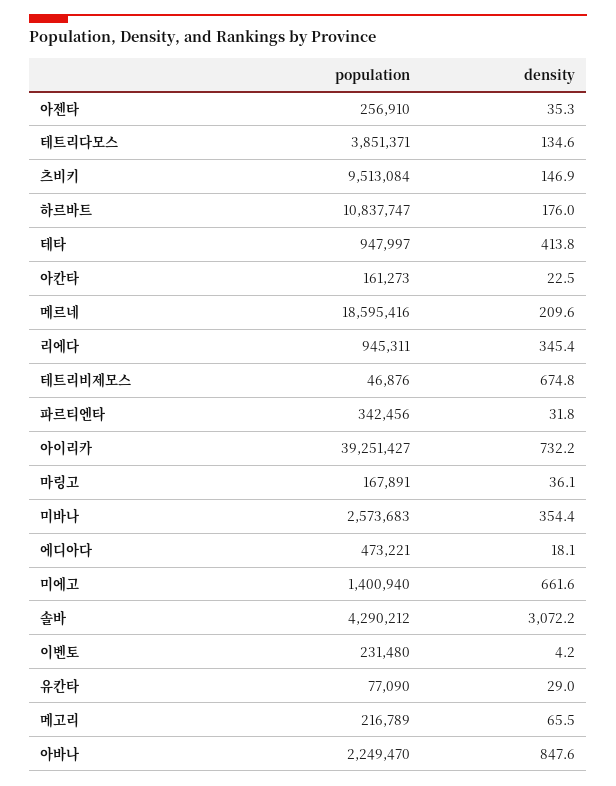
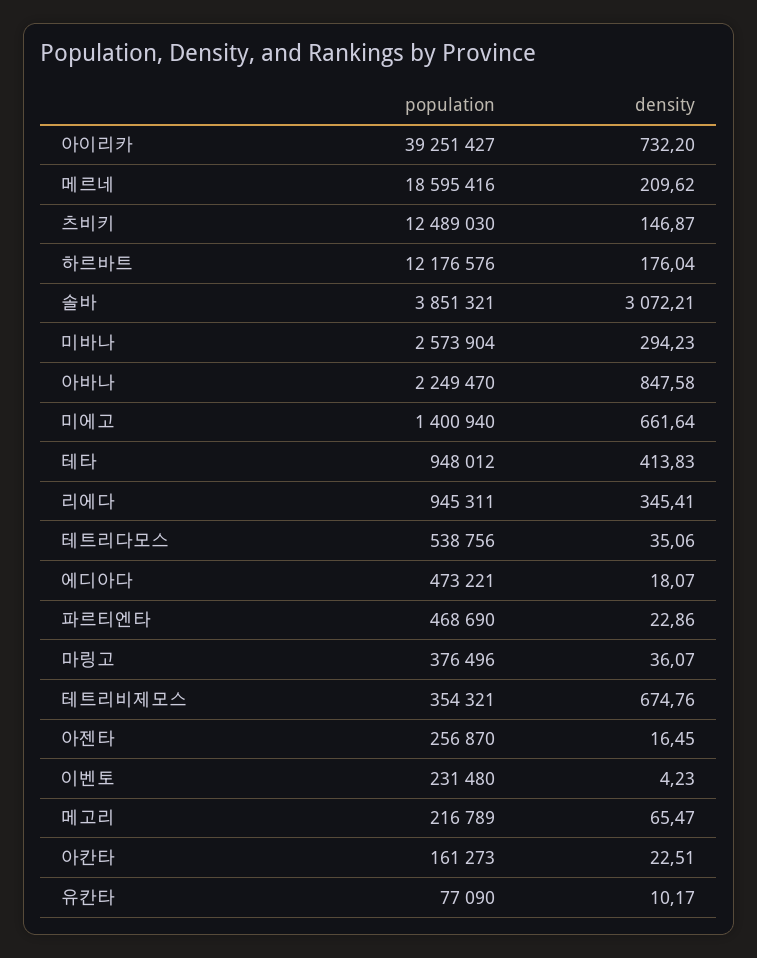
  {
    "population": {
-     "아젠타": 256910,
+     "아젠타": 256870,
-     "테트리다모스": 3851371,
+     "테트리다모스": 538756,
-     "츠비키": 9513084,
+     "츠비키": 12489030,
-     "하르바트": 10837747,
+     "하르바트": 12176576,
-     "테타": 947997,
+     "테타": 948012,
      "아칸타": 161273,
      "메르네": 18595416,
      "리에다": 945311,
-     "테트리비제모스": 46876,
+     "테트리비제모스": 354321,
-     "파르티엔타": 342456,
+     "파르티엔타": 468690,
      "아이리카": 39251427,
-     "마링고": 167891,
+     "마링고": 376496,
-     "미바나": 2573683,
+     "미바나": 2573904,
      "에디아다": 473221,
      "미에고": 1400940,
-     "솔바": 4290212,
+     "솔바": 3851321,
      "이벤토": 231480,
      "유칸타": 77090,
      "메고리": 216789,
      "아바나": 2249470
    },
    "density": {
-     "아젠타": 35.3,
+     "아젠타": 16.45,
-     "테트리다모스": 134.6,
+     "테트리다모스": 35.06,
      "츠비키": 146.87,
      "하르바트": 176.04,
      "테타": 413.83,
      "아칸타": 22.51,
      "메르네": 209.62,
      "리에다": 345.41,
      "테트리비제모스": 674.76,
-     "파르티엔타": 31.8,
+     "파르티엔타": 22.86,
      "아이리카": 732.2,
      "마링고": 36.07,
-     "미바나": 354.4,
+     "미바나": 294.23,
      "에디아다": 18.07,
      "미에고": 661.64,
      "솔바": 3072.21,
      "이벤토": 4.23,
-     "유칸타": 29,
+     "유칸타": 10.17,
      "메고리": 65.47,
      "아바나": 847.58
    }
  }

